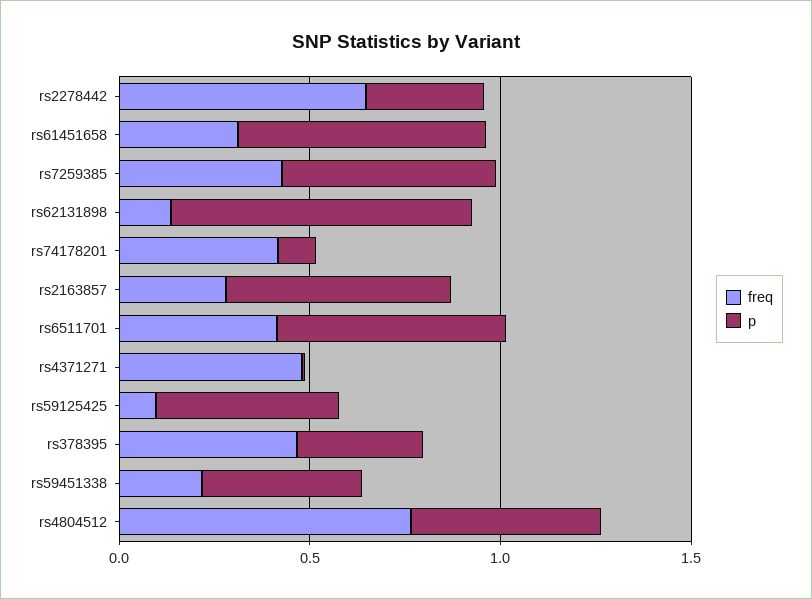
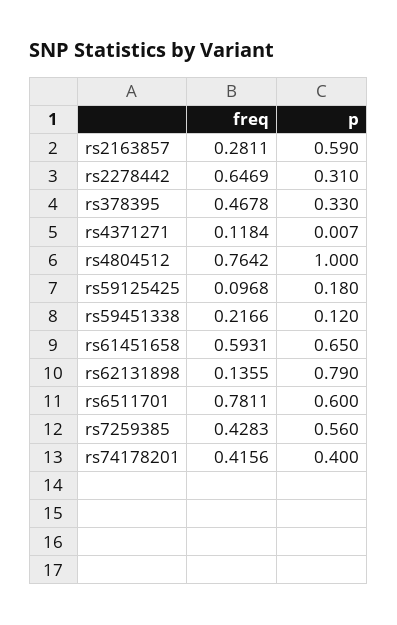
  {
    "freq": {
      "rs2278442": 0.6469,
-     "rs61451658": 0.3,
+     "rs61451658": 0.5931,
      "rs7259385": 0.4283,
      "rs62131898": 0.1355,
      "rs74178201": 0.4156,
      "rs2163857": 0.2811,
-     "rs6511701": 0.4,
+     "rs6511701": 0.7811,
-     "rs4371271": 0.5,
+     "rs4371271": 0.1184,
      "rs59125425": 0.0968,
      "rs378395": 0.4678,
      "rs59451338": 0.2166,
      "rs4804512": 0.7642
    },
    "p": {
      "rs2278442": 0.31,
      "rs61451658": 0.65,
      "rs7259385": 0.56,
      "rs62131898": 0.79,
-     "rs74178201": 0.1,
+     "rs74178201": 0.4,
      "rs2163857": 0.59,
      "rs6511701": 0.6,
      "rs4371271": 0.007,
-     "rs59125425": 0.5,
+     "rs59125425": 0.18,
      "rs378395": 0.33,
-     "rs59451338": 0.4,
+     "rs59451338": 0.12,
-     "rs4804512": 0.5
+     "rs4804512": 1
    }
  }

